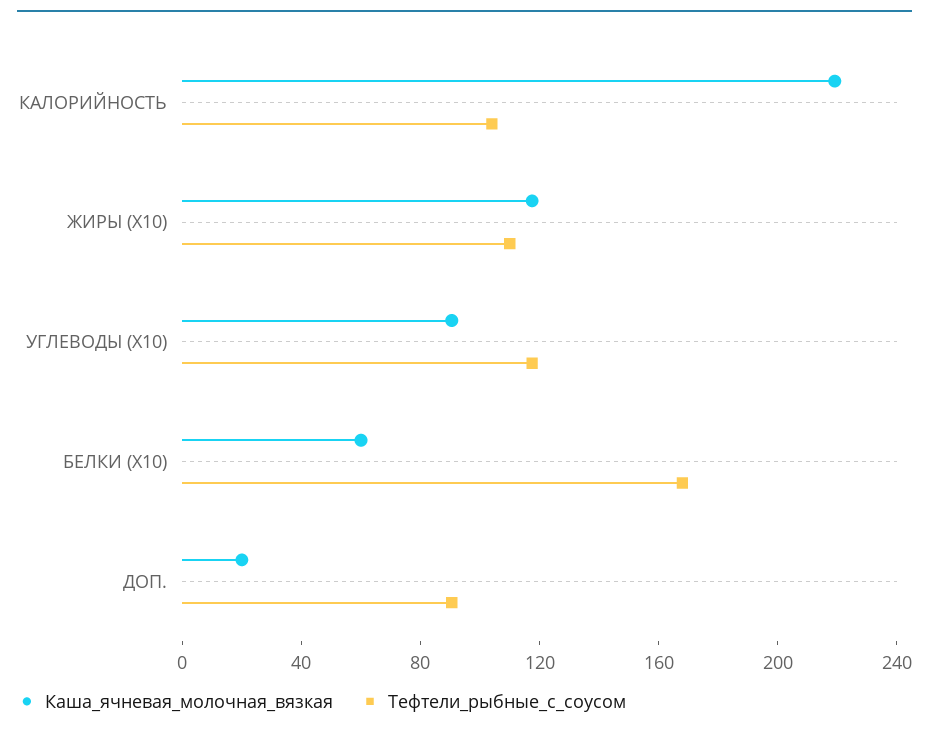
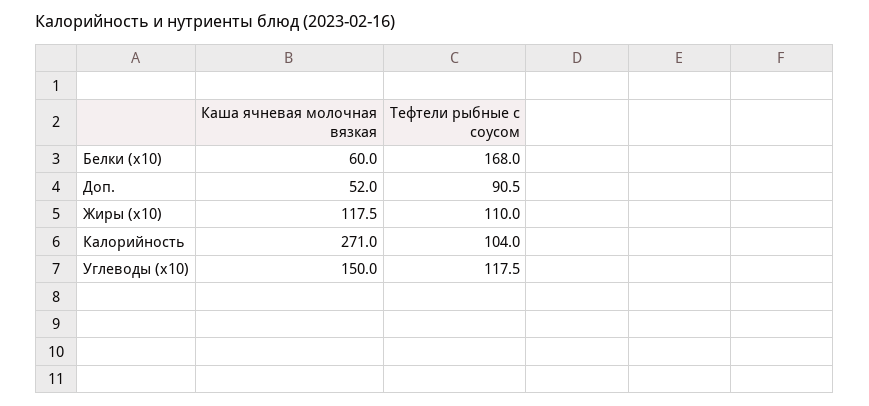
  {
    "Каша_ячневая_молочная_вязкая": {
-     "КАЛОРИЙНОСТЬ": 220,
+     "КАЛОРИЙНОСТЬ": 271,
      "ЖИРЫ (X10)": 117.5,
-     "УГЛЕВОДЫ (X10)": 90,
+     "УГЛЕВОДЫ (X10)": 150,
      "БЕЛКИ (X10)": 60,
-     "ДОП.": 20
+     "ДОП.": 52
    },
    "Тефтели_рыбные_с_соусом": {
      "КАЛОРИЙНОСТЬ": 104,
      "ЖИРЫ (X10)": 110,
      "УГЛЕВОДЫ (X10)": 117.5,
      "БЕЛКИ (X10)": 168,
      "ДОП.": 90.5
    }
  }

